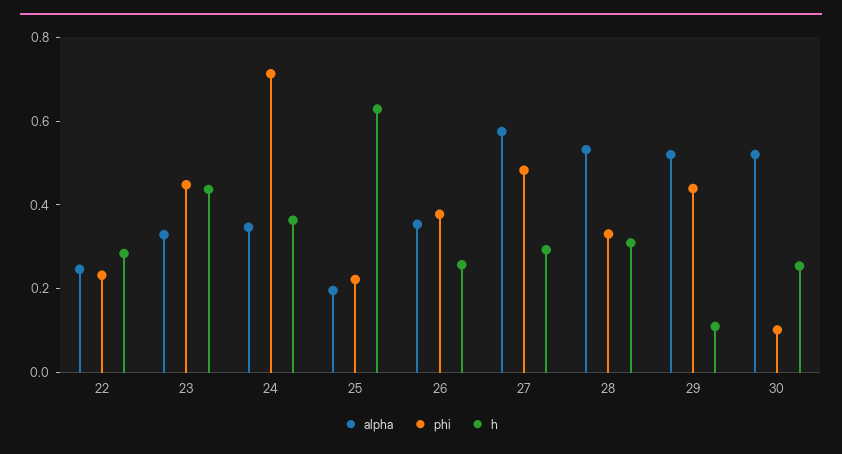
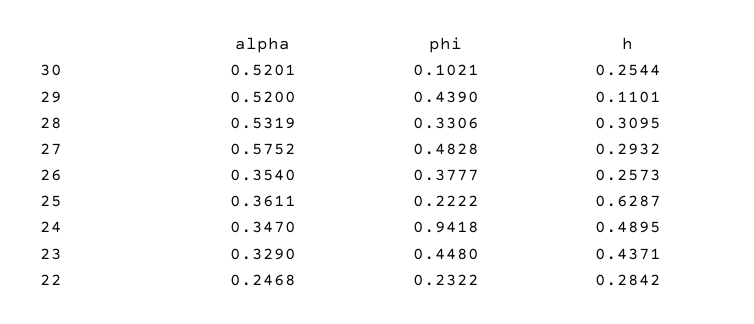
  {
    "alpha": {
      "22": 0.2468,
      "23": 0.329,
      "24": 0.347,
-     "25": 0.2,
+     "25": 0.3611,
      "26": 0.354,
      "27": 0.5752,
      "28": 0.5319,
      "29": 0.52,
      "30": 0.5201
    },
    "phi": {
      "22": 0.2322,
      "23": 0.448,
-     "24": 0.7,
+     "24": 0.9418,
      "25": 0.2222,
      "26": 0.3777,
      "27": 0.4828,
      "28": 0.3306,
      "29": 0.439,
      "30": 0.1021
    },
    "h": {
      "22": 0.2842,
      "23": 0.4371,
-     "24": 0.35,
+     "24": 0.4895,
      "25": 0.6287,
      "26": 0.2573,
      "27": 0.2932,
      "28": 0.3095,
      "29": 0.1101,
      "30": 0.2544
    }
  }

